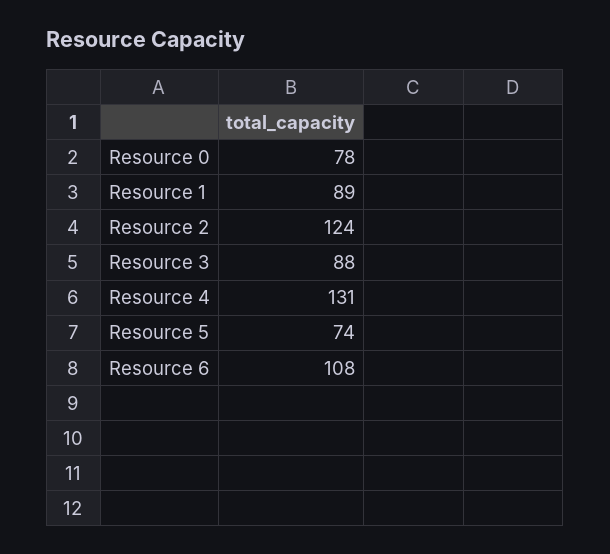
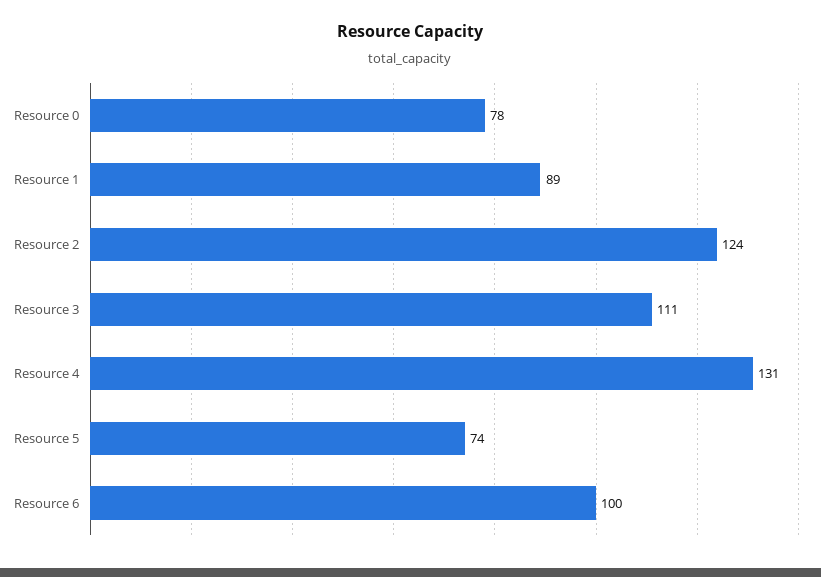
  {
    "Resource 0": 78,
    "Resource 1": 89,
    "Resource 2": 124,
-   "Resource 3": 88,
+   "Resource 3": 111,
    "Resource 4": 131,
    "Resource 5": 74,
-   "Resource 6": 108
+   "Resource 6": 100
  }

